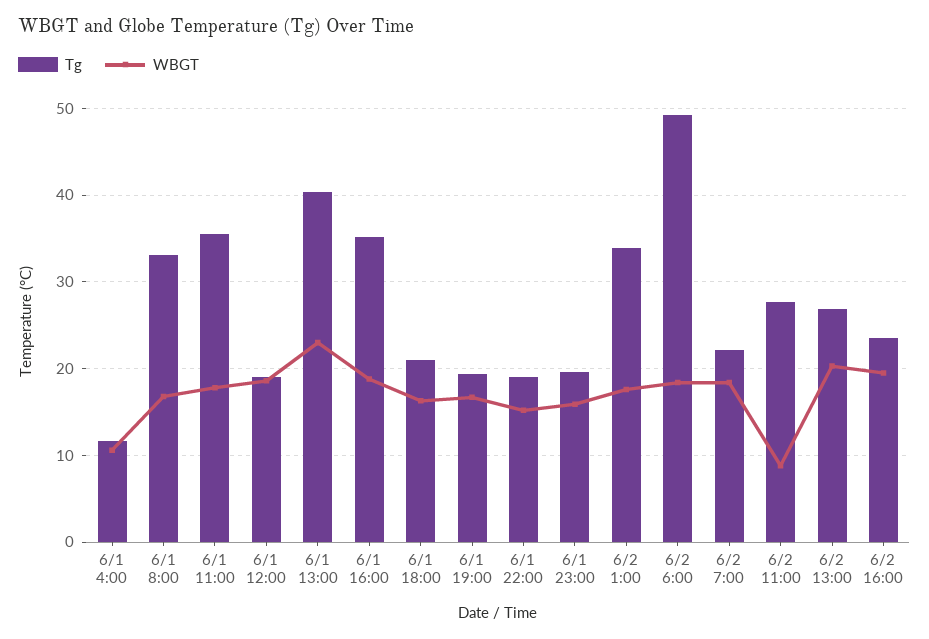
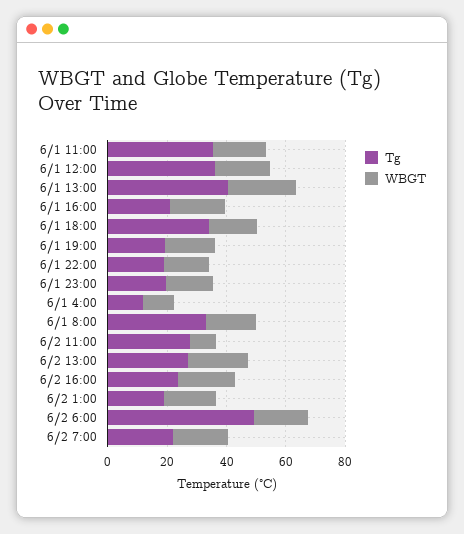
  {
    "Tg": {
      "6/1 4:00": 12,
      "6/1 8:00": 33,
      "6/1 11:00": 36,
-     "6/1 12:00": 19,
+     "6/1 12:00": 35,
      "6/1 13:00": 40,
-     "6/1 16:00": 35,
+     "6/1 16:00": 20,
-     "6/1 18:00": 21,
+     "6/1 18:00": 35,
      "6/1 19:00": 19,
      "6/1 22:00": 19,
      "6/1 23:00": 20,
-     "6/2 1:00": 34,
+     "6/2 1:00": 20,
      "6/2 6:00": 49,
      "6/2 7:00": 22,
      "6/2 11:00": 28,
      "6/2 13:00": 27,
      "6/2 16:00": 24
    },
    "WBGT": {
      "6/1 4:00": 11,
      "6/1 8:00": 17,
      "6/1 11:00": 18,
      "6/1 12:00": 19,
      "6/1 13:00": 23,
      "6/1 16:00": 19,
      "6/1 18:00": 16,
      "6/1 19:00": 17,
      "6/1 22:00": 15,
      "6/1 23:00": 16,
      "6/2 1:00": 18,
      "6/2 6:00": 18,
      "6/2 7:00": 18,
      "6/2 11:00": 9,
      "6/2 13:00": 20,
      "6/2 16:00": 20
    }
  }

